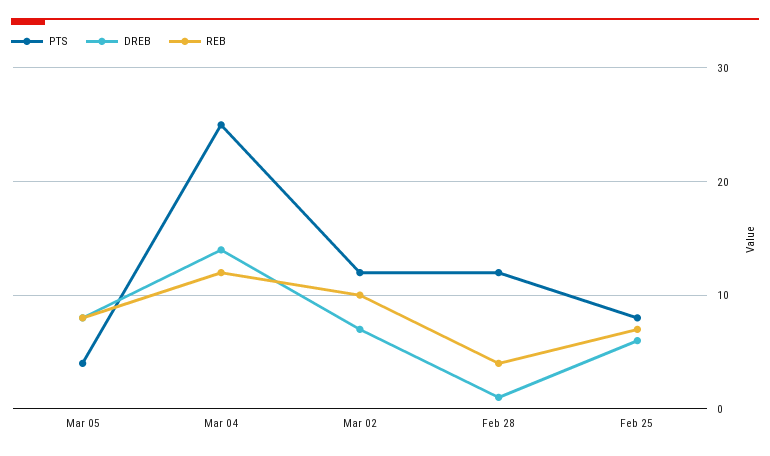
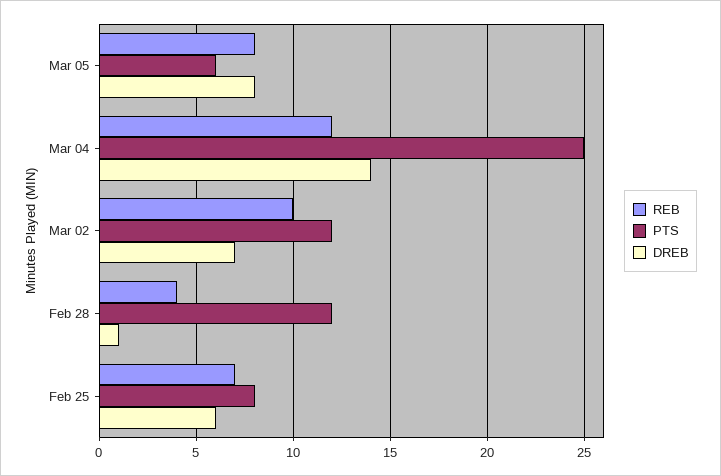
  {
    "PTS": {
-     "Mar 05": 4,
+     "Mar 05": 6,
      "Mar 04": 25,
      "Mar 02": 12,
      "Feb 28": 12,
      "Feb 25": 8
    },
    "DREB": {
      "Mar 05": 8,
      "Mar 04": 14,
      "Mar 02": 7,
      "Feb 28": 1,
      "Feb 25": 6
    },
    "REB": {
      "Mar 05": 8,
      "Mar 04": 12,
      "Mar 02": 10,
      "Feb 28": 4,
      "Feb 25": 7
    }
  }

